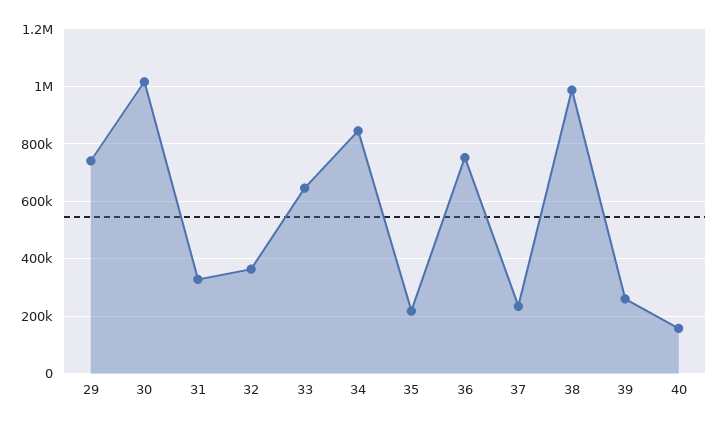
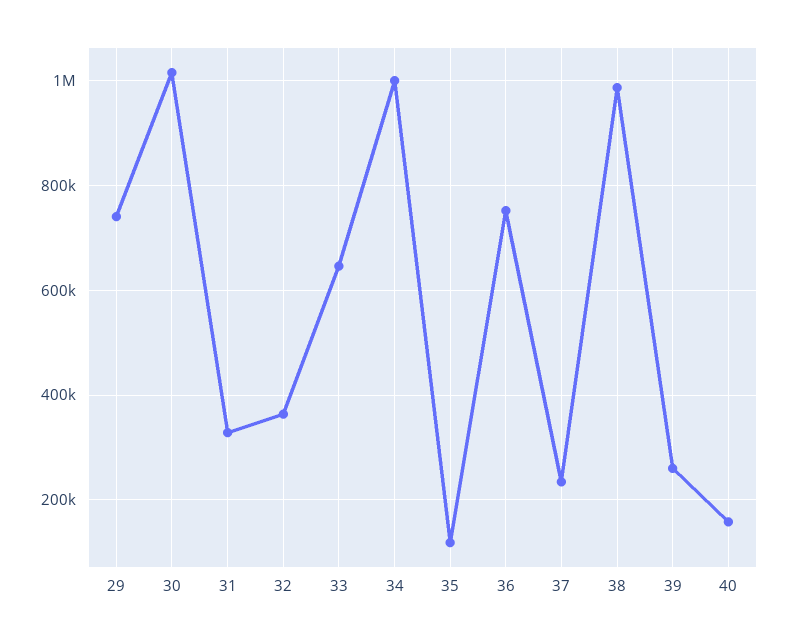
  {
    "29": 740000,
    "30": 1020000,
    "31": 320000,
    "32": 360000,
    "33": 640000,
-   "34": 850000,
+   "34": 1000000,
-   "35": 225000,
+   "35": 120000,
    "36": 760000,
    "37": 240000,
    "38": 980000,
    "39": 260000,
    "40": 160000
  }

